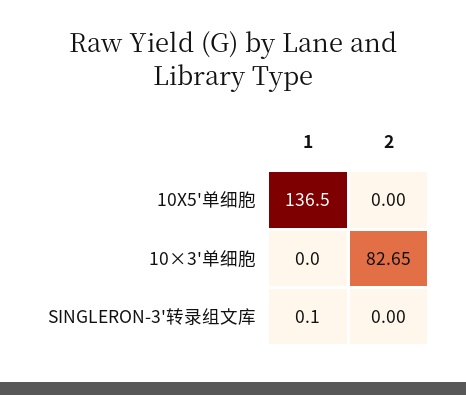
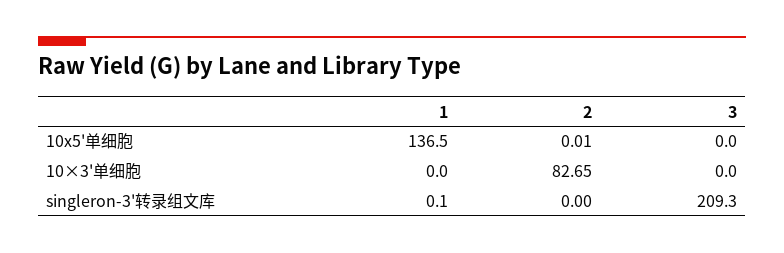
  {
    "1": {
      "10X5'单细胞": 136.5,
      "10×3'单细胞": 0,
      "SINGLERON-3'转录组文库": 0.1
    },
    "2": {
-     "10X5'单细胞": 0,
+     "10X5'单细胞": 0.01,
      "10×3'单细胞": 82.65,
      "SINGLERON-3'转录组文库": 0
-   }
+   },
+   "3": {
+     "10X5'单细胞": 0,
+     "10×3'单细胞": 0,
+     "SINGLERON-3'转录组文库": 209.3
+   }
  }

